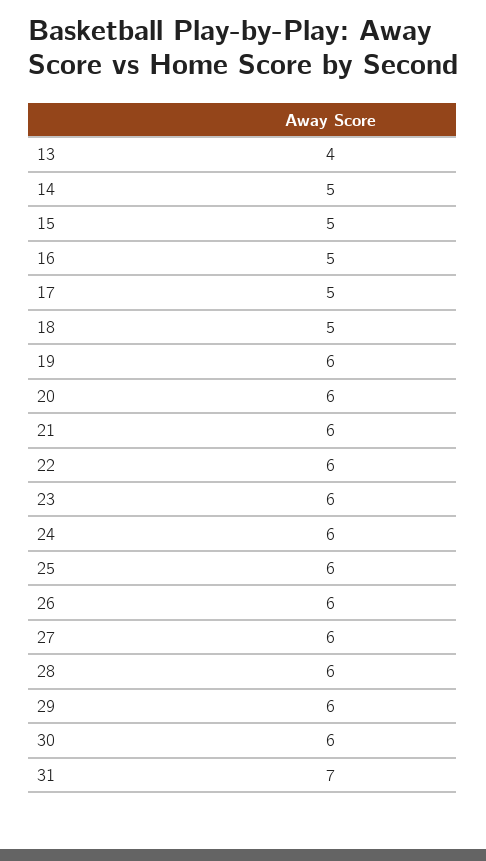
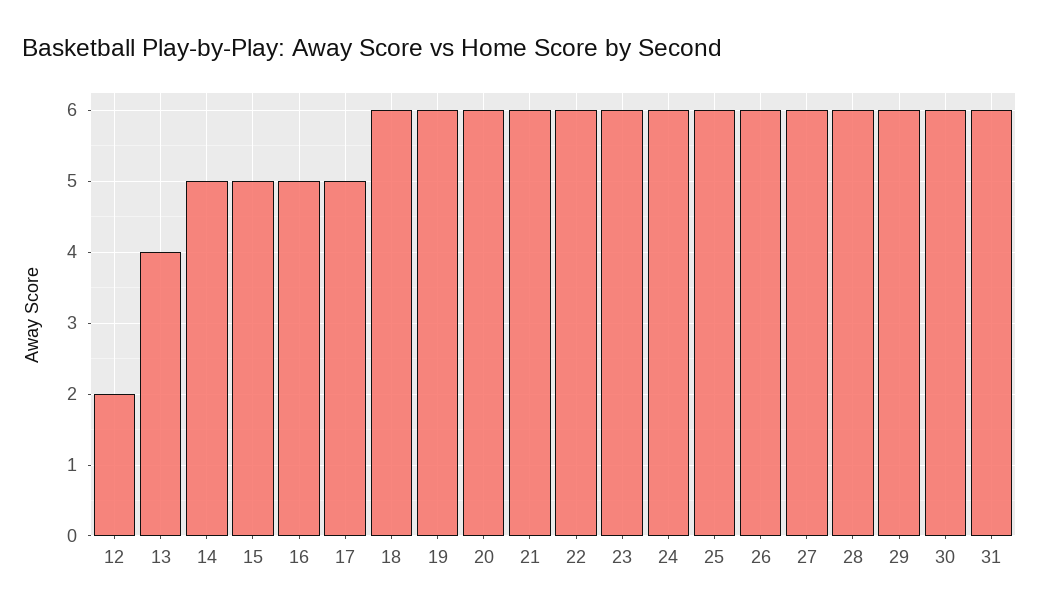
  {
    "13": 4,
    "14": 5,
    "15": 5,
    "16": 5,
    "17": 5,
-   "18": 5,
+   "18": 6,
    "19": 6,
    "20": 6,
    "21": 6,
    "22": 6,
    "23": 6,
    "24": 6,
    "25": 6,
    "26": 6,
    "27": 6,
    "28": 6,
    "29": 6,
    "30": 6,
-   "31": 7
+   "31": 6,
+   "12": 2
  }

